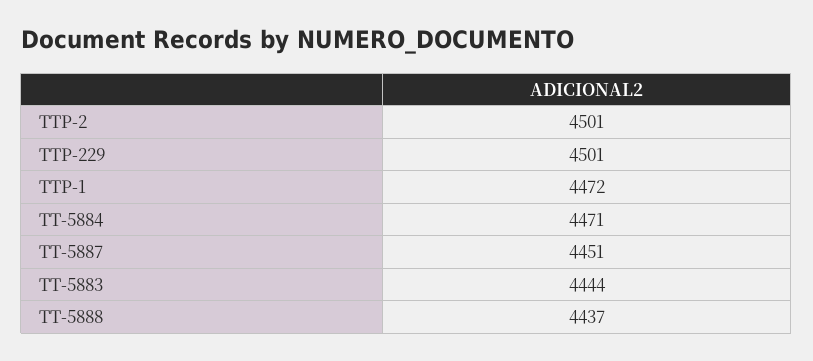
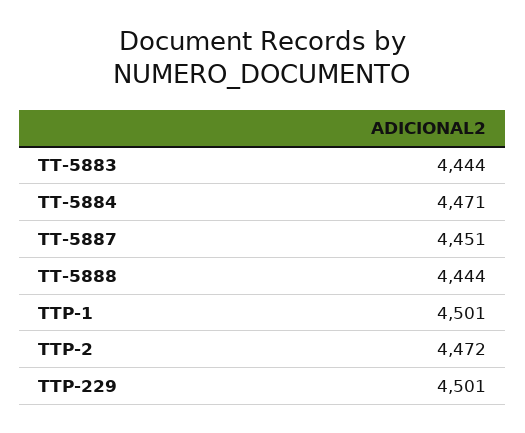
  {
-   "TTP-2": 4501,
+   "TTP-2": 4472,
    "TTP-229": 4501,
-   "TTP-1": 4472,
+   "TTP-1": 4501,
    "TT-5884": 4471,
    "TT-5887": 4451,
    "TT-5883": 4444,
-   "TT-5888": 4437
+   "TT-5888": 4444
  }

